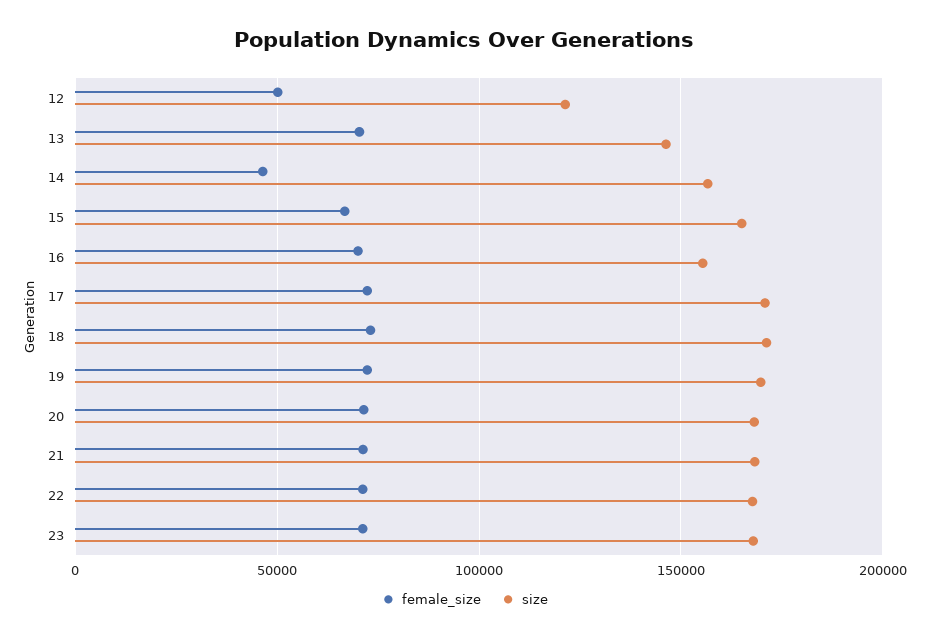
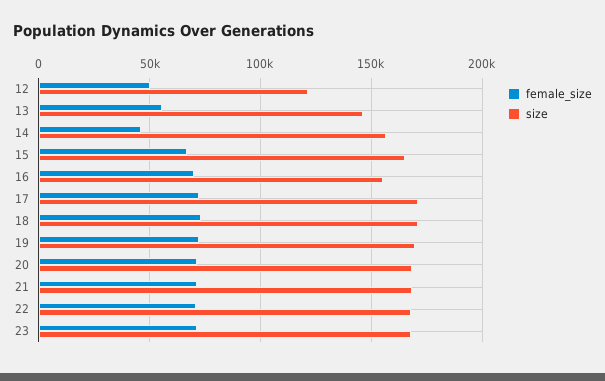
  {
    "female_size": {
      "12": 50000,
-     "13": 70000,
+     "13": 55000,
      "14": 45000,
      "15": 65000,
      "16": 70000,
      "17": 70000,
      "18": 75000,
      "19": 70000,
      "20": 70000,
      "21": 70000,
      "22": 70000,
      "23": 70000
    },
    "size": {
      "12": 120000,
      "13": 145000,
      "14": 155000,
      "15": 165000,
      "16": 155000,
      "17": 170000,
      "18": 170000,
      "19": 170000,
      "20": 170000,
      "21": 170000,
      "22": 170000,
      "23": 170000
    }
  }

